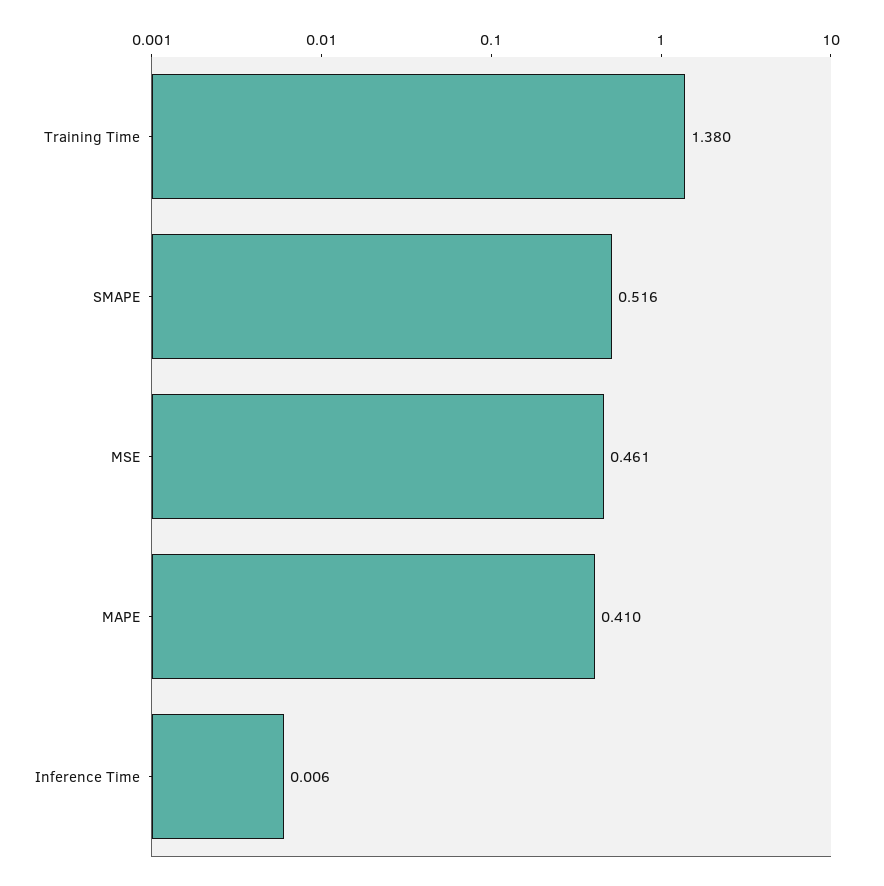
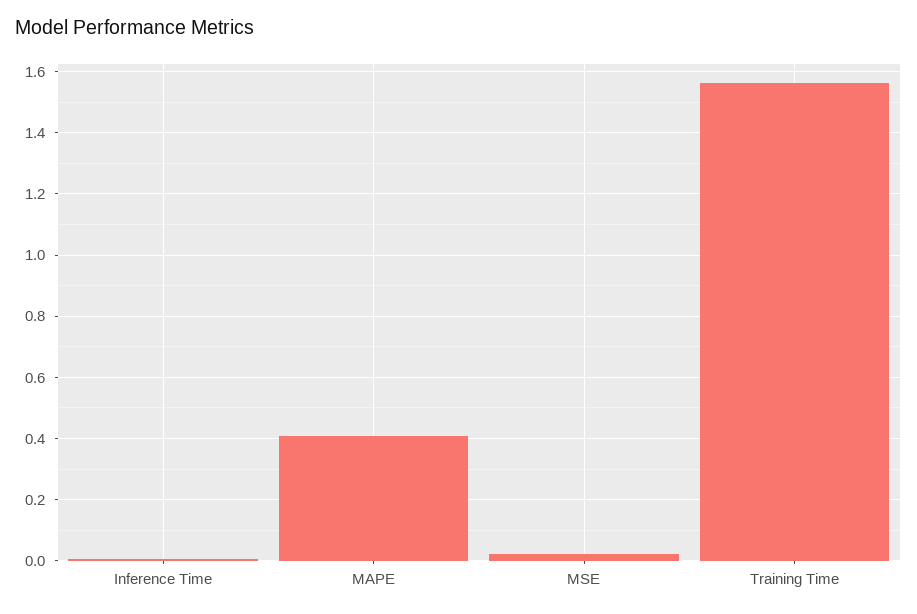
  {
-   "Training Time": 1.38,
+   "Training Time": 1.56,
-   "SMAPE": 0.516,
-   "MSE": 0.461,
+   "MSE": 0.02,
    "MAPE": 0.41,
    "Inference Time": 0.006
  }

